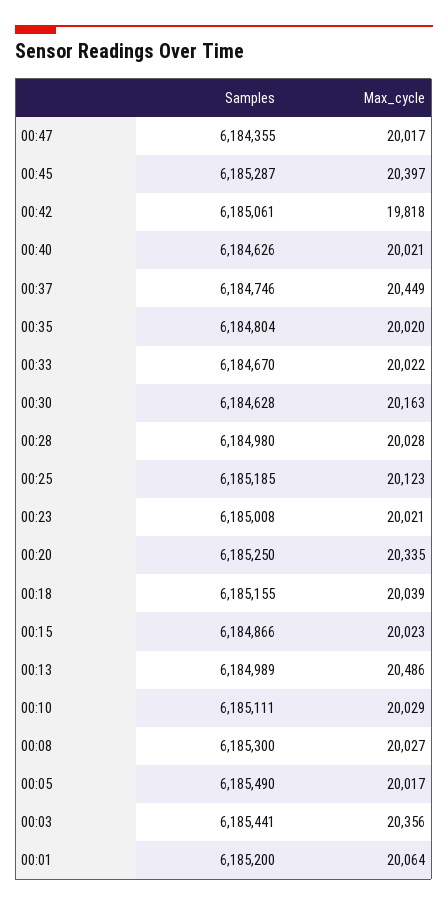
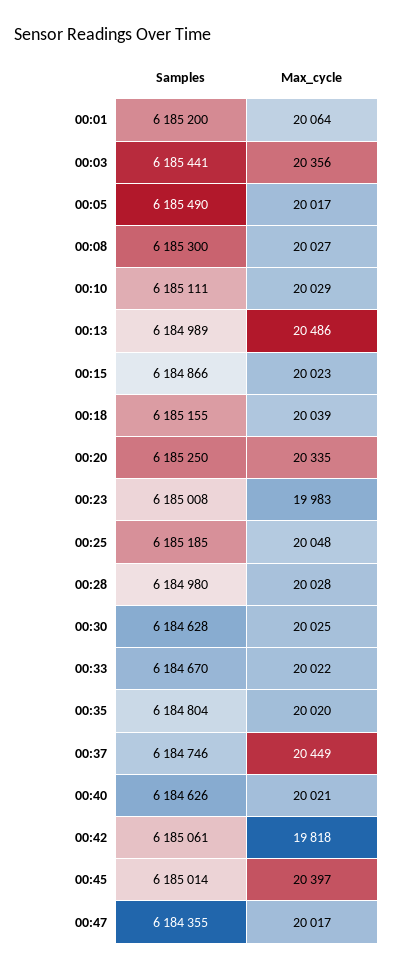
  {
    "Samples": {
      "00:47": 6184355,
-     "00:45": 6185287,
+     "00:45": 6185014,
      "00:42": 6185061,
      "00:40": 6184626,
      "00:37": 6184746,
      "00:35": 6184804,
      "00:33": 6184670,
      "00:30": 6184628,
      "00:28": 6184980,
      "00:25": 6185185,
      "00:23": 6185008,
      "00:20": 6185250,
      "00:18": 6185155,
      "00:15": 6184866,
      "00:13": 6184989,
      "00:10": 6185111,
      "00:08": 6185300,
      "00:05": 6185490,
      "00:03": 6185441,
      "00:01": 6185200
    },
    "Max_cycle": {
      "00:47": 20017,
      "00:45": 20397,
      "00:42": 19818,
      "00:40": 20021,
      "00:37": 20449,
      "00:35": 20020,
      "00:33": 20022,
-     "00:30": 20163,
+     "00:30": 20025,
      "00:28": 20028,
-     "00:25": 20123,
+     "00:25": 20048,
-     "00:23": 20021,
+     "00:23": 19983,
      "00:20": 20335,
      "00:18": 20039,
      "00:15": 20023,
      "00:13": 20486,
      "00:10": 20029,
      "00:08": 20027,
      "00:05": 20017,
      "00:03": 20356,
      "00:01": 20064
    }
  }

